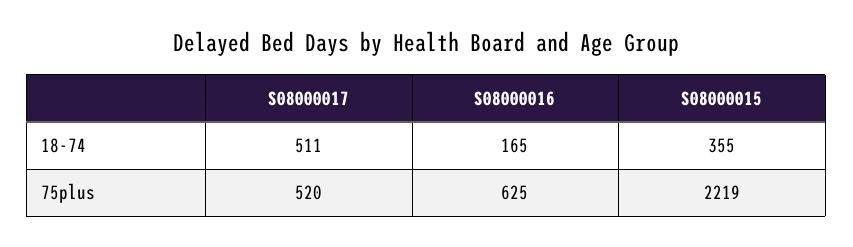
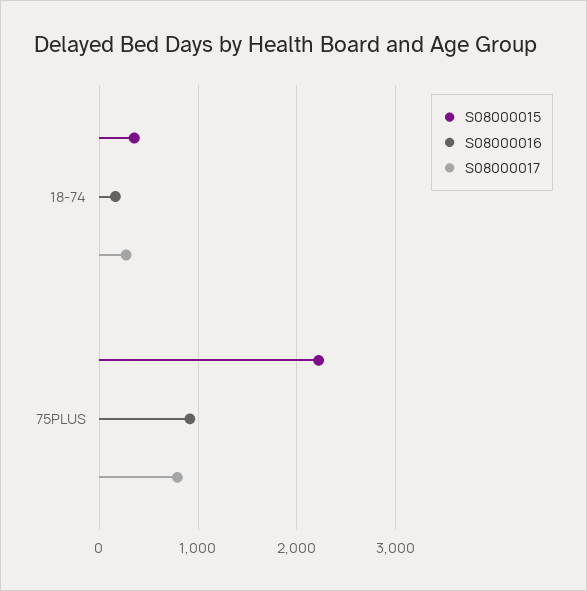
  {
    "S08000017": {
-     "18-74": 511,
+     "18-74": 300,
-     "75plus": 520
+     "75plus": 800
    },
    "S08000016": {
      "18-74": 165,
-     "75plus": 625
+     "75plus": 900
    },
    "S08000015": {
      "18-74": 355,
      "75plus": 2219
    }
  }

